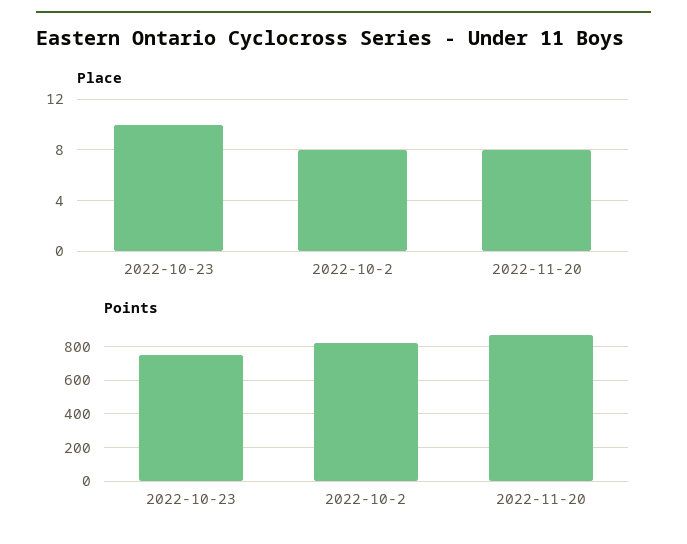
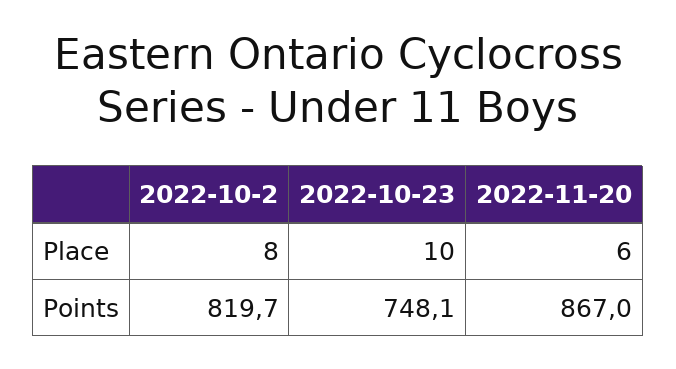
  {
    "Place": {
      "2022-10-23": 10,
      "2022-10-2": 8,
-     "2022-11-20": 8
+     "2022-11-20": 6
    },
    "Points": {
      "2022-10-23": 748.1,
      "2022-10-2": 819.7,
      "2022-11-20": 867
    }
  }

